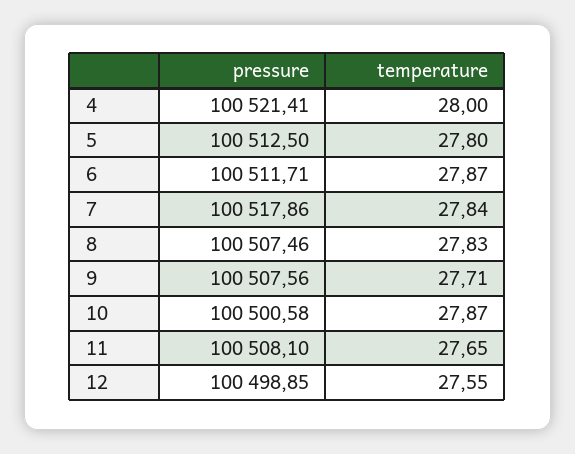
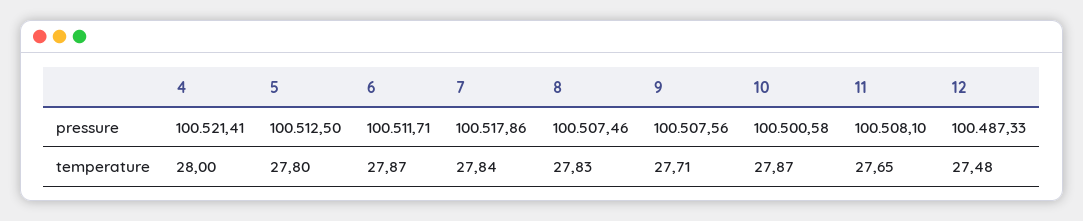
  {
    "pressure": {
      "4": 100521.41,
      "5": 100512.5,
      "6": 100511.71,
      "7": 100517.86,
      "8": 100507.46,
      "9": 100507.56,
      "10": 100500.58,
      "11": 100508.1,
-     "12": 100498.85
+     "12": 100487.33
    },
    "temperature": {
      "4": 28,
      "5": 27.8,
      "6": 27.87,
      "7": 27.84,
      "8": 27.83,
      "9": 27.71,
      "10": 27.87,
      "11": 27.65,
-     "12": 27.55
+     "12": 27.48
    }
  }

